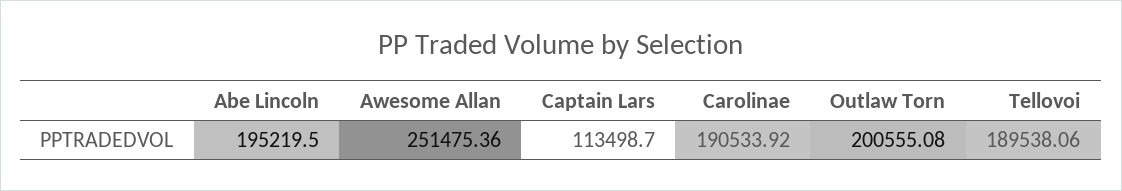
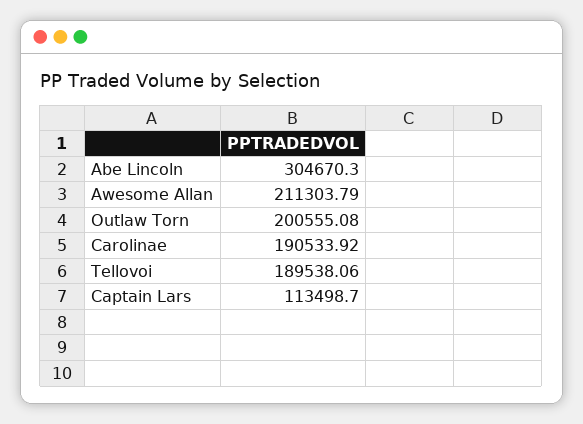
  {
-   "Abe Lincoln": 195219.5,
+   "Abe Lincoln": 304670.3,
-   "Awesome Allan": 251475.36,
+   "Awesome Allan": 211303.79,
    "Captain Lars": 113498.7,
    "Carolinae": 190533.92,
    "Outlaw Torn": 200555.08,
    "Tellovoi": 189538.06
  }

